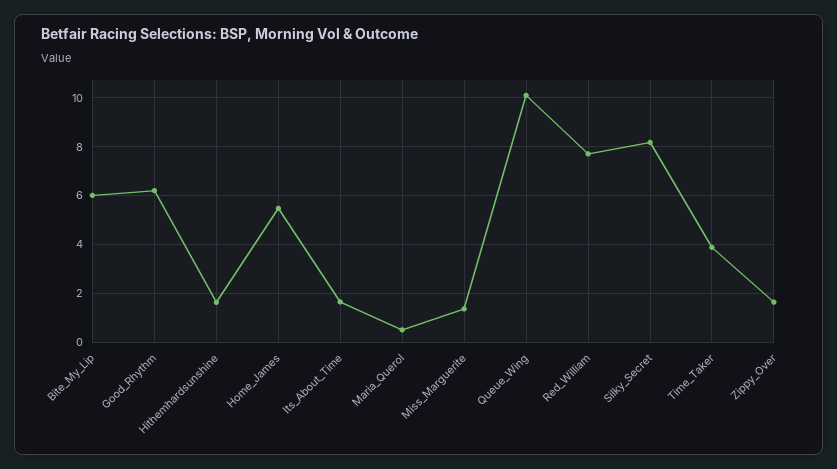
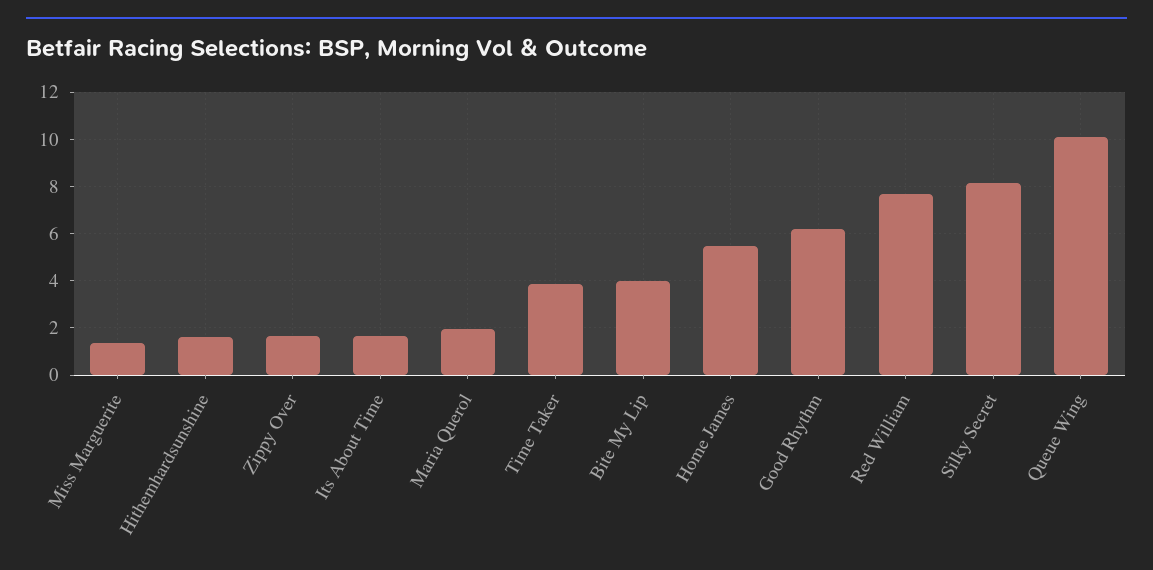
  {
-   "Bite_My_Lip": 6,
+   "Bite_My_Lip": 4,
    "Good_Rhythm": 6.25,
    "Hithemhardsunshine": 1.75,
    "Home_James": 5.5,
    "Its_About_Time": 1.75,
-   "Maria_Querol": 0.5,
+   "Maria_Querol": 2,
    "Miss_Marguerite": 1.25,
    "Queue_Wing": 10,
    "Red_William": 7.75,
    "Silky_Secret": 8.25,
    "Time_Taker": 4,
    "Zippy_Over": 1.75
  }

